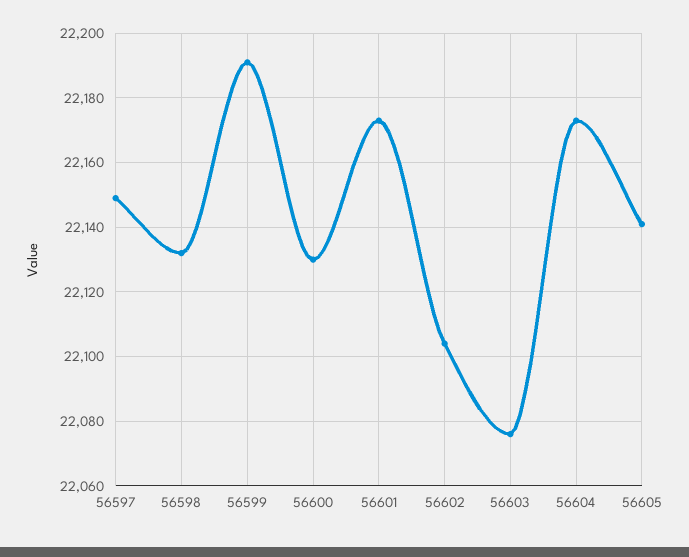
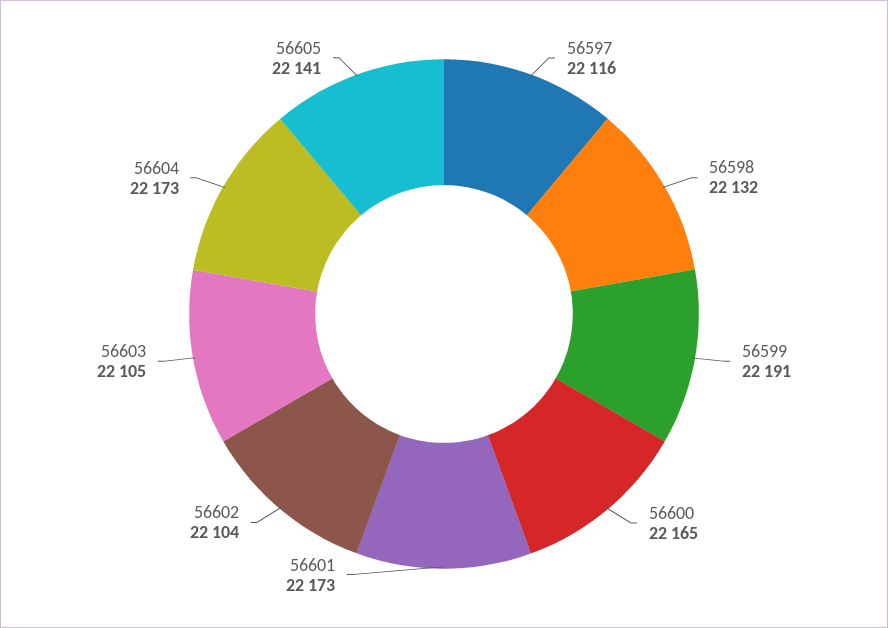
  {
-   "56597": 22150,
+   "56597": 22116,
    "56598": 22132,
    "56599": 22191,
-   "56600": 22130,
+   "56600": 22165,
    "56601": 22173,
    "56602": 22104,
-   "56603": 22075,
+   "56603": 22105,
    "56604": 22173,
    "56605": 22141
  }

